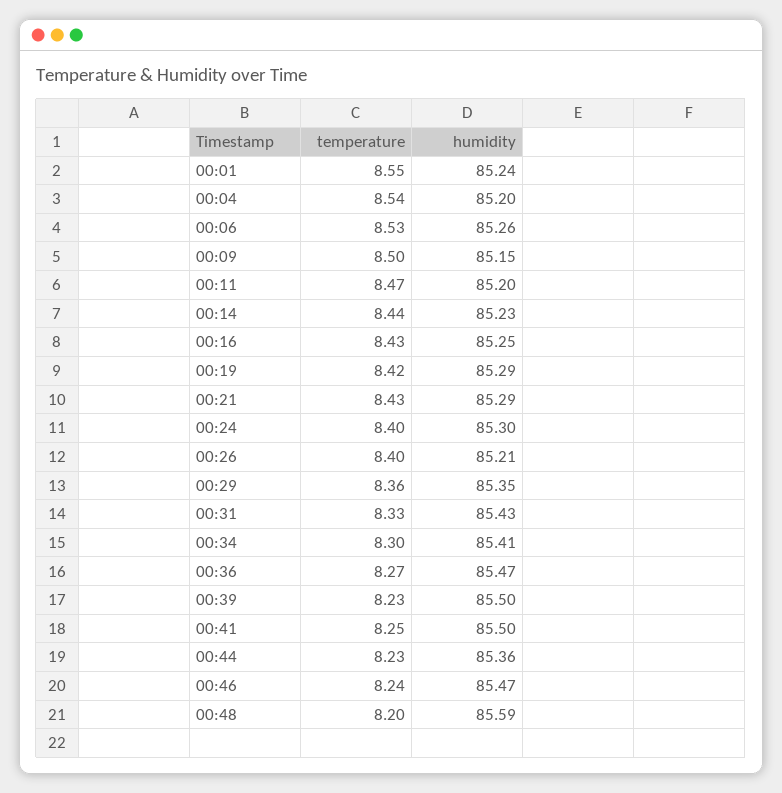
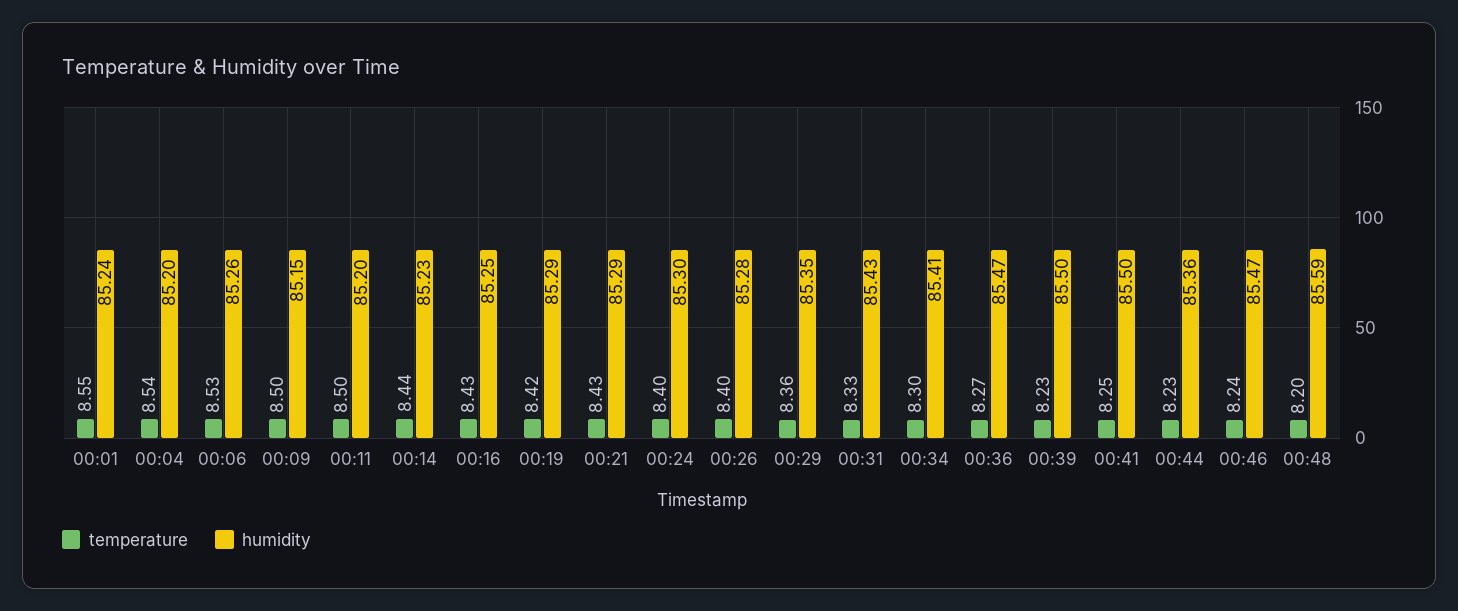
  {
    "temperature": {
      "00:01": 8.55,
      "00:04": 8.54,
      "00:06": 8.53,
      "00:09": 8.5,
-     "00:11": 8.47,
+     "00:11": 8.5,
      "00:14": 8.44,
      "00:16": 8.43,
      "00:19": 8.42,
      "00:21": 8.43,
      "00:24": 8.4,
      "00:26": 8.4,
      "00:29": 8.36,
      "00:31": 8.33,
      "00:34": 8.3,
      "00:36": 8.27,
      "00:39": 8.23,
      "00:41": 8.25,
      "00:44": 8.23,
      "00:46": 8.24,
      "00:48": 8.2
    },
    "humidity": {
      "00:01": 85.24,
      "00:04": 85.2,
      "00:06": 85.26,
      "00:09": 85.15,
      "00:11": 85.2,
      "00:14": 85.23,
      "00:16": 85.25,
      "00:19": 85.29,
      "00:21": 85.29,
      "00:24": 85.3,
-     "00:26": 85.21,
+     "00:26": 85.28,
      "00:29": 85.35,
      "00:31": 85.43,
      "00:34": 85.41,
      "00:36": 85.47,
      "00:39": 85.5,
      "00:41": 85.5,
      "00:44": 85.36,
      "00:46": 85.47,
      "00:48": 85.59
    }
  }

